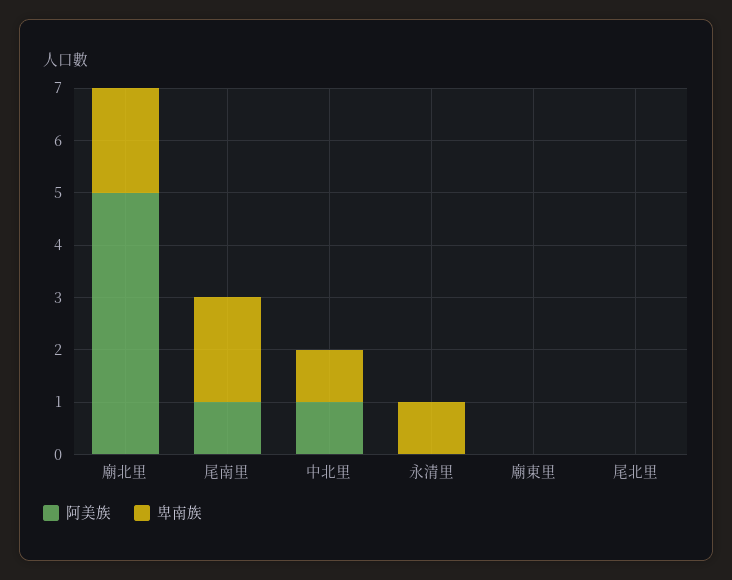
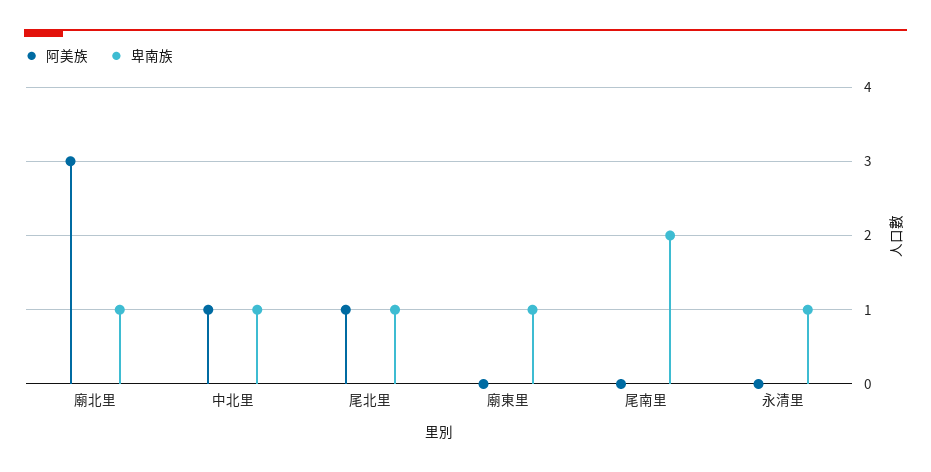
  {
    "阿美族": {
-     "廟北里": 5,
+     "廟北里": 3,
-     "尾南里": 1,
+     "尾南里": 0,
      "中北里": 1,
      "永清里": 0,
      "廟東里": 0,
-     "尾北里": 0
+     "尾北里": 1
    },
    "卑南族": {
-     "廟北里": 2,
+     "廟北里": 1,
      "尾南里": 2,
      "中北里": 1,
      "永清里": 1,
-     "廟東里": 0,
+     "廟東里": 1,
-     "尾北里": 0
+     "尾北里": 1
    }
  }

